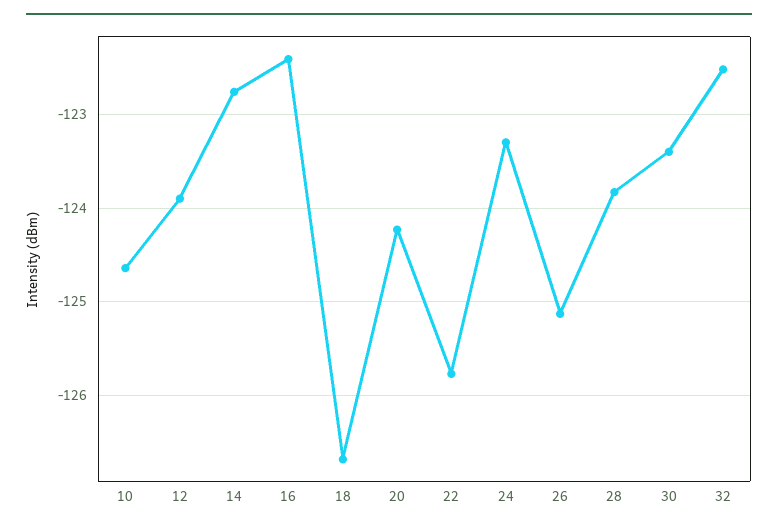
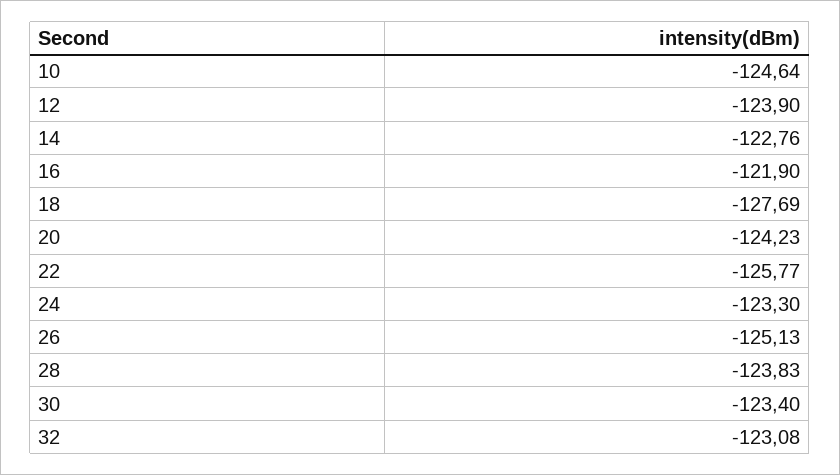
  {
    "10": -124.64,
    "12": -123.9,
    "14": -122.76,
-   "16": -122.4,
+   "16": -121.9,
-   "18": -126.7,
+   "18": -127.69,
    "20": -124.23,
    "22": -125.77,
    "24": -123.3,
    "26": -125.13,
    "28": -123.83,
    "30": -123.4,
-   "32": -122.5
+   "32": -123.08
  }

